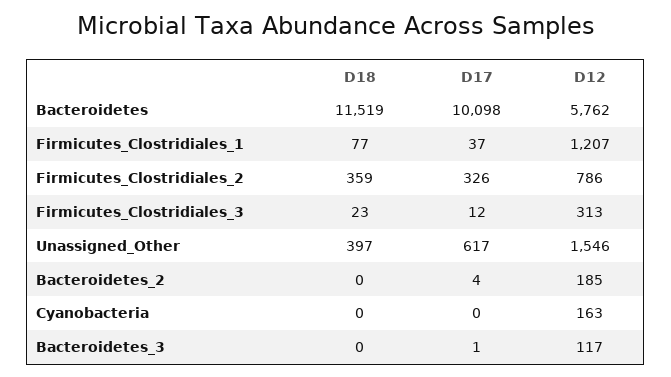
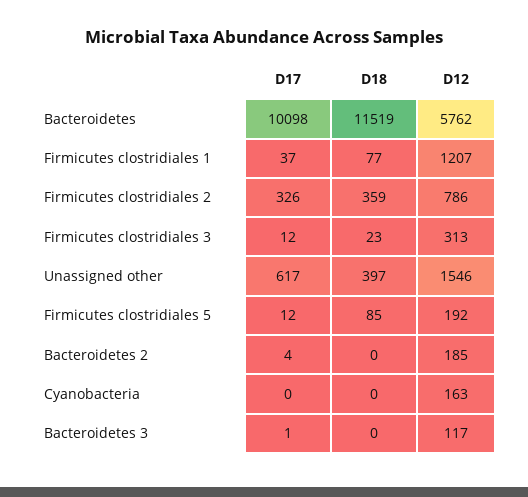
  {
    "D18": {
      "Bacteroidetes": 11519,
      "Firmicutes_Clostridiales_1": 77,
      "Firmicutes_Clostridiales_2": 359,
      "Firmicutes_Clostridiales_3": 23,
      "Unassigned_Other": 397,
      "Bacteroidetes_2": 0,
      "Cyanobacteria": 0,
-     "Bacteroidetes_3": 0
+     "Bacteroidetes_3": 0,
+     "Firmicutes clostridiales 5": 85
    },
    "D17": {
      "Bacteroidetes": 10098,
      "Firmicutes_Clostridiales_1": 37,
      "Firmicutes_Clostridiales_2": 326,
      "Firmicutes_Clostridiales_3": 12,
      "Unassigned_Other": 617,
      "Bacteroidetes_2": 4,
      "Cyanobacteria": 0,
-     "Bacteroidetes_3": 1
+     "Bacteroidetes_3": 1,
+     "Firmicutes clostridiales 5": 12
    },
    "D12": {
      "Bacteroidetes": 5762,
      "Firmicutes_Clostridiales_1": 1207,
      "Firmicutes_Clostridiales_2": 786,
      "Firmicutes_Clostridiales_3": 313,
      "Unassigned_Other": 1546,
      "Bacteroidetes_2": 185,
      "Cyanobacteria": 163,
-     "Bacteroidetes_3": 117
+     "Bacteroidetes_3": 117,
+     "Firmicutes clostridiales 5": 192
    }
  }

